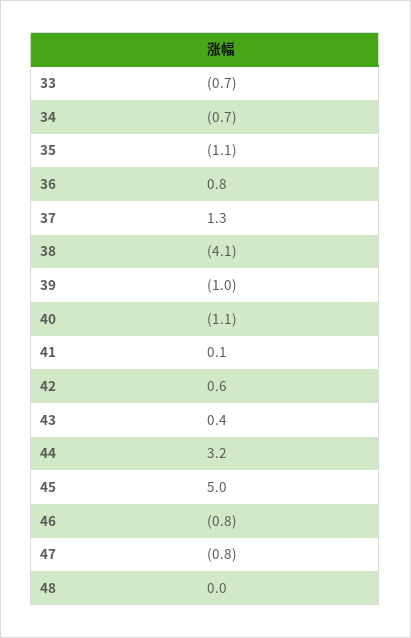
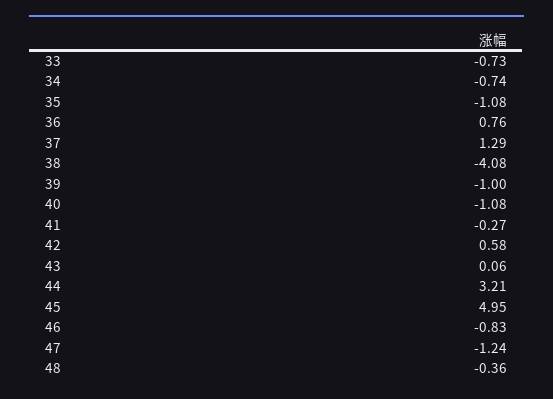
  {
    "33": -0.73,
    "34": -0.74,
    "35": -1.08,
    "36": 0.76,
    "37": 1.29,
    "38": -4.08,
    "39": -1,
    "40": -1.08,
-   "41": 0.1,
+   "41": -0.27,
    "42": 0.58,
-   "43": 0.4,
+   "43": 0.06,
    "44": 3.21,
    "45": 4.95,
    "46": -0.83,
-   "47": -0.8,
+   "47": -1.24,
-   "48": 0
+   "48": -0.36
  }

